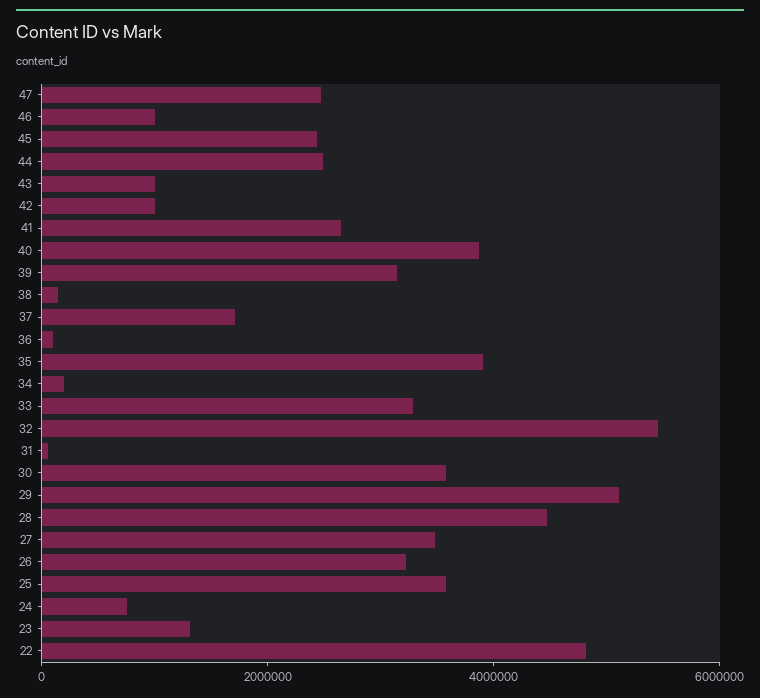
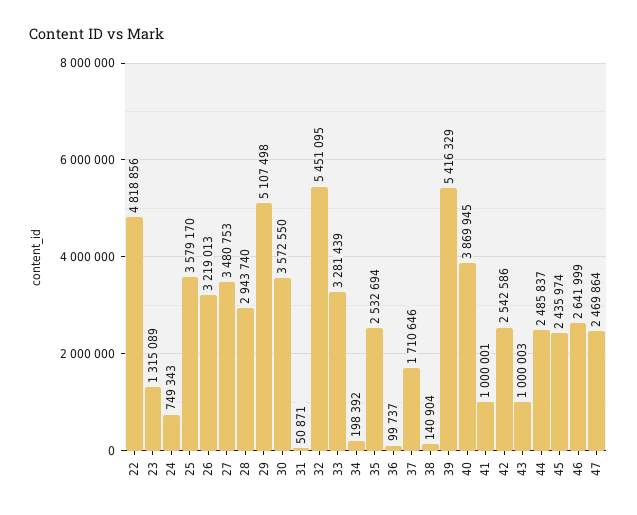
  {
    "47": 2469864,
-   "46": 1000000,
+   "46": 2641999,
    "45": 2435974,
    "44": 2485837,
    "43": 1000003,
-   "42": 1000000,
+   "42": 2542586,
-   "41": 2500000,
+   "41": 1000001,
    "40": 3869945,
-   "39": 3000000,
+   "39": 5416329,
    "38": 140904,
    "37": 1710646,
    "36": 99737,
-   "35": 4000000,
+   "35": 2532694,
    "34": 198392,
    "33": 3281439,
    "32": 5451095,
    "31": 50871,
    "30": 3572550,
    "29": 5107498,
-   "28": 4500000,
+   "28": 2943740,
    "27": 3480753,
    "26": 3219013,
    "25": 3579170,
    "24": 749343,
    "23": 1315089,
    "22": 4818856
  }

